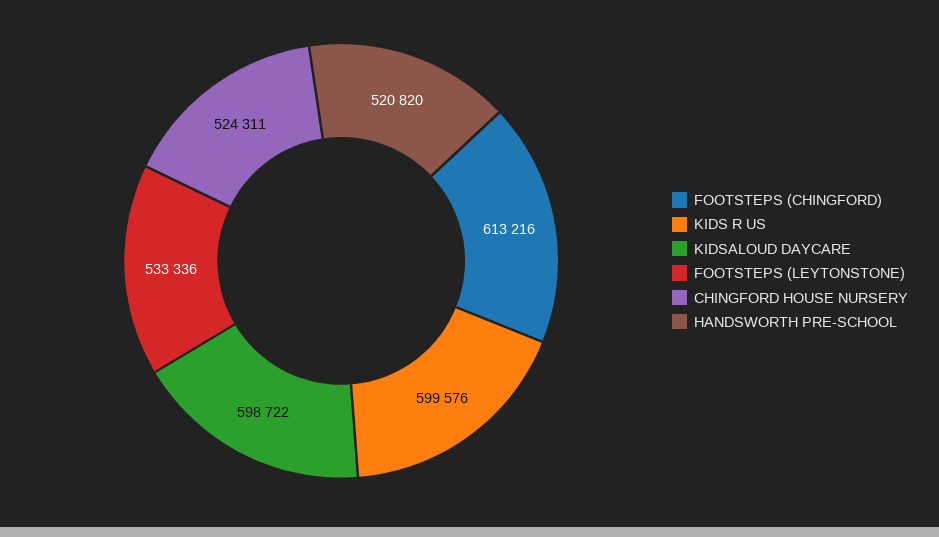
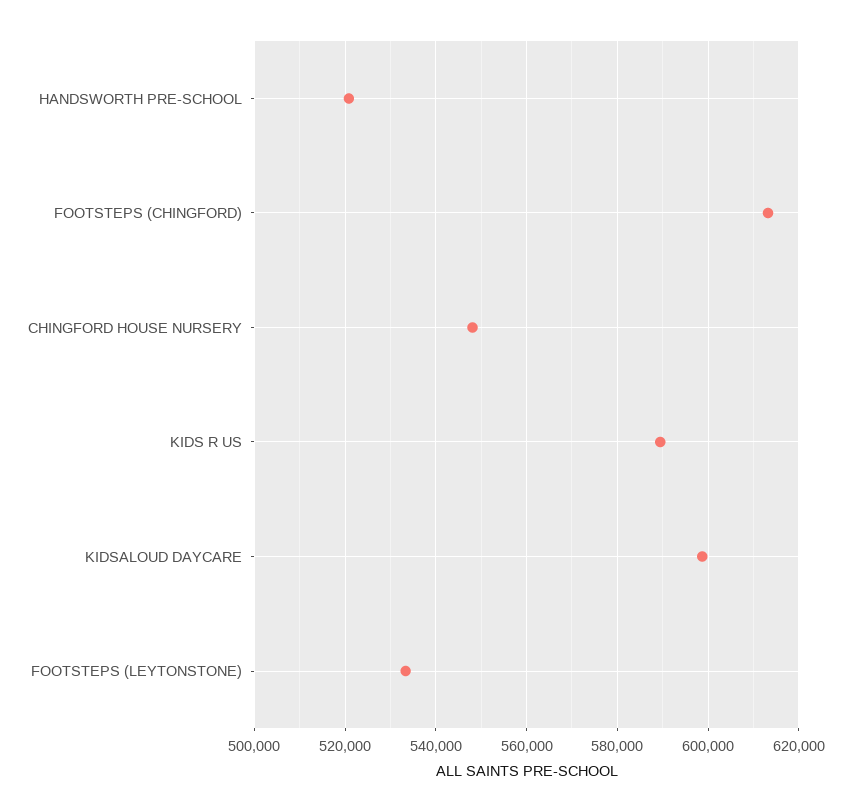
  {
    "FOOTSTEPS (CHINGFORD)": 613216,
-   "KIDS R US": 599576,
+   "KIDS R US": 590000,
    "KIDSALOUD DAYCARE": 598722,
    "FOOTSTEPS (LEYTONSTONE)": 533336,
-   "CHINGFORD HOUSE NURSERY": 524311,
+   "CHINGFORD HOUSE NURSERY": 548000,
    "HANDSWORTH PRE-SCHOOL": 520820
  }

